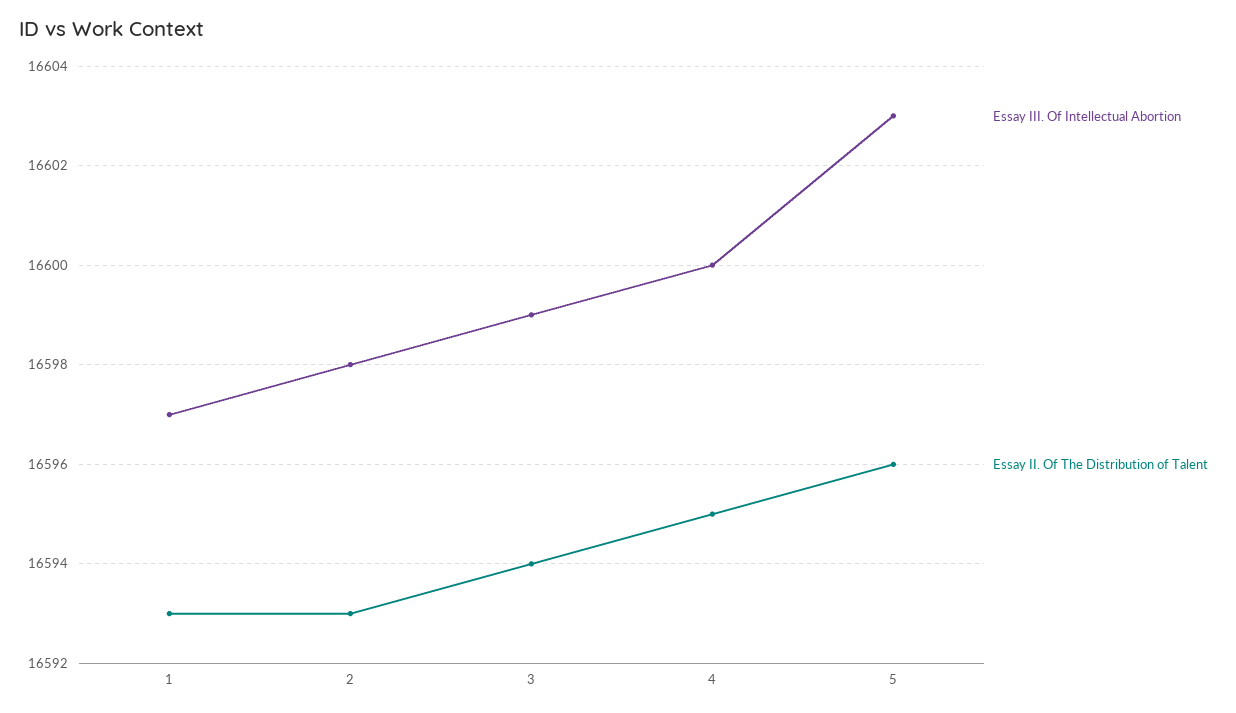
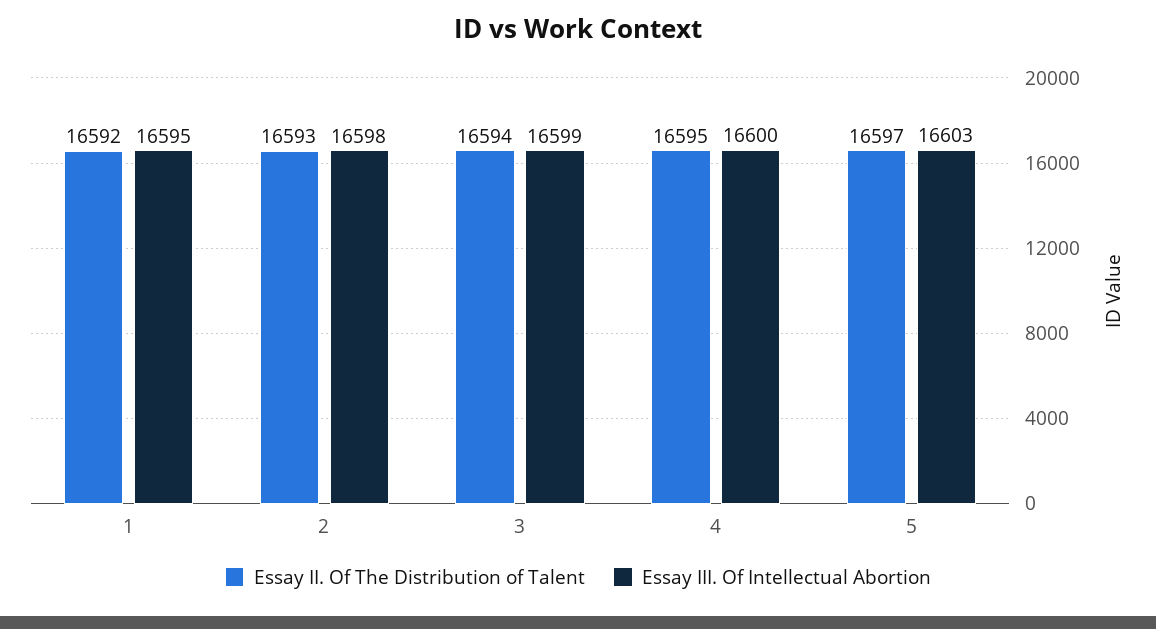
  {
    "Essay III. Of Intellectual Abortion": {
-     "1": 16597,
+     "1": 16595,
      "2": 16598,
      "3": 16599,
      "4": 16600,
      "5": 16603
    },
    "Essay II. Of The Distribution of Talent": {
-     "1": 16593,
+     "1": 16592,
      "2": 16593,
      "3": 16594,
      "4": 16595,
-     "5": 16596
+     "5": 16597
    }
  }

